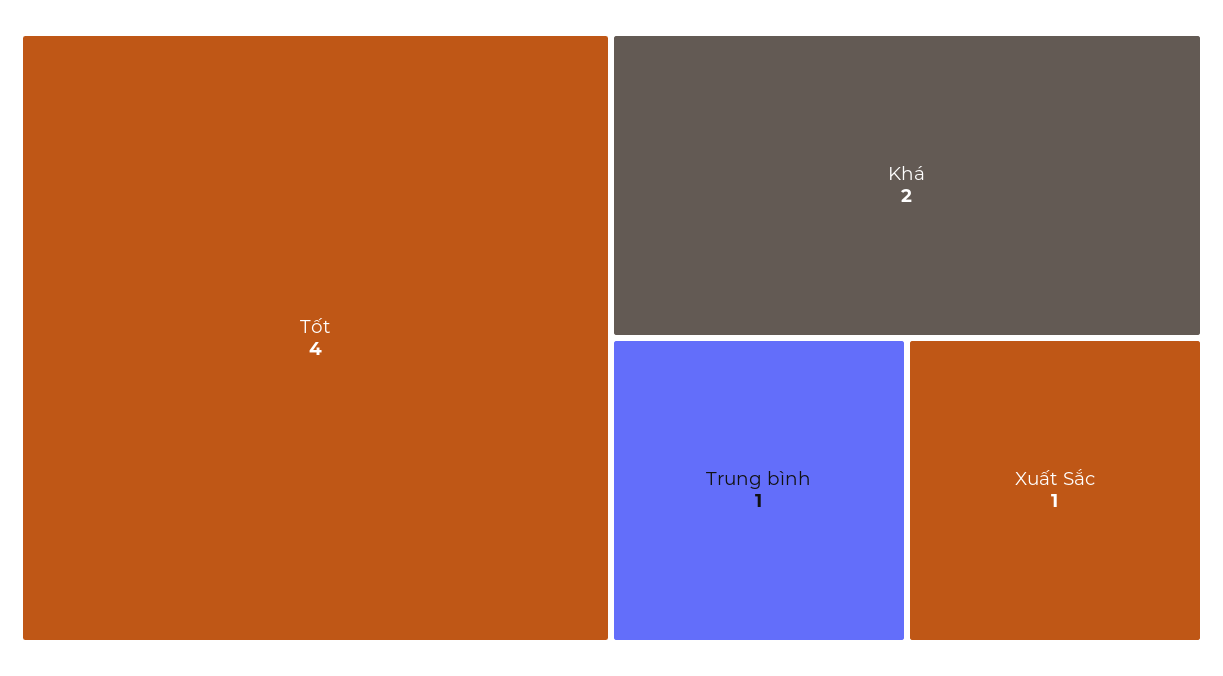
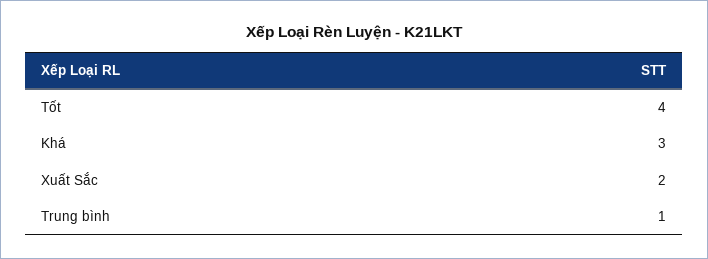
  {
    "Tốt": 4,
-   "Khá": 2,
+   "Khá": 3,
    "Trung bình": 1,
-   "Xuất Sắc": 1
+   "Xuất Sắc": 2
  }

